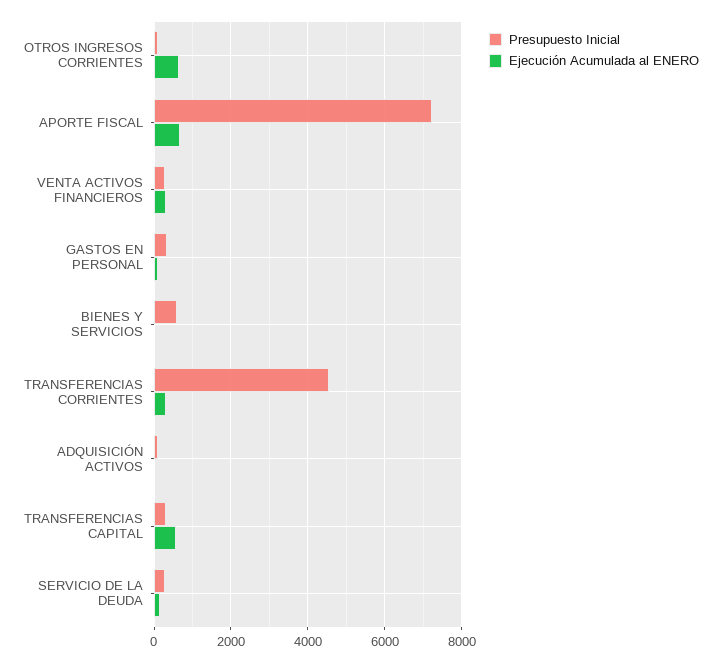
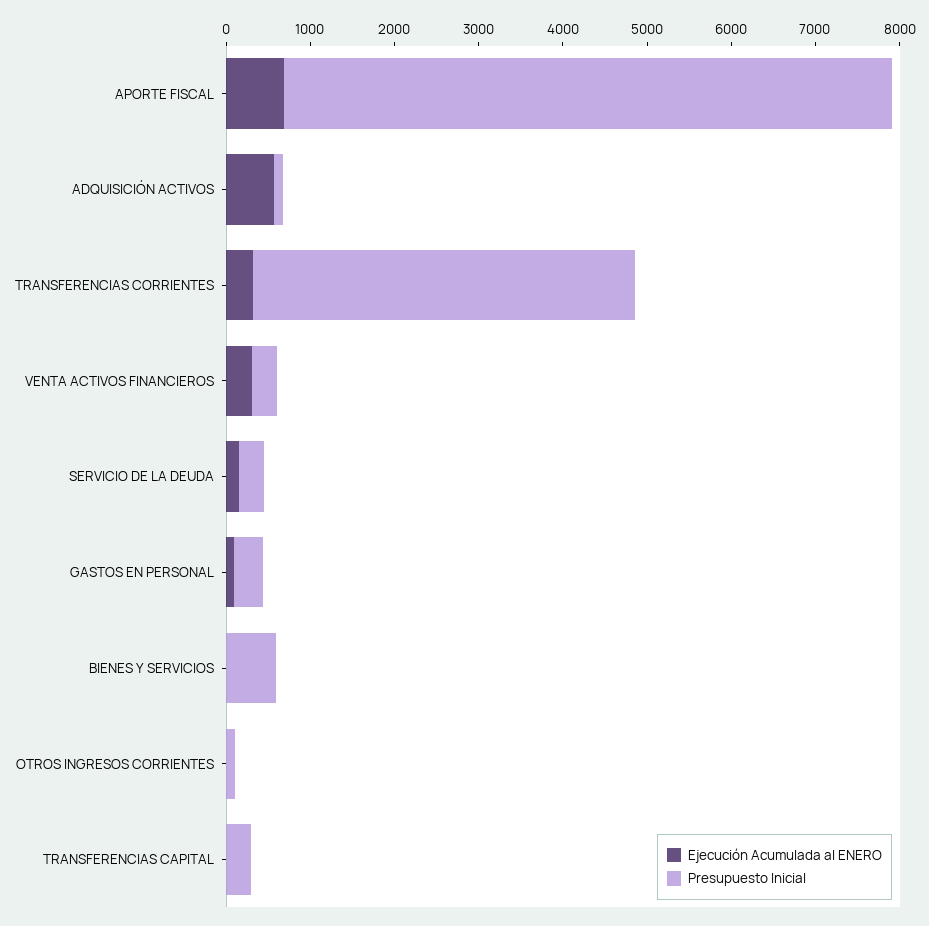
  {
    "Presupuesto Inicial": {
      "OTROS INGRESOS CORRIENTES": 200,
      "APORTE FISCAL": 7200,
      "VENTA ACTIVOS FINANCIEROS": 200,
      "GASTOS EN PERSONAL": 400,
      "BIENES Y SERVICIOS": 600,
      "TRANSFERENCIAS CORRIENTES": 4600,
      "ADQUISICIÓN ACTIVOS": 200,
      "TRANSFERENCIAS CAPITAL": 400,
      "SERVICIO DE LA DEUDA": 200
    },
    "Ejecución Acumulada al ENERO": {
-     "OTROS INGRESOS CORRIENTES": 600,
+     "OTROS INGRESOS CORRIENTES": 0,
      "APORTE FISCAL": 600,
      "VENTA ACTIVOS FINANCIEROS": 400,
      "GASTOS EN PERSONAL": 0,
      "BIENES Y SERVICIOS": 0,
      "TRANSFERENCIAS CORRIENTES": 400,
-     "ADQUISICIÓN ACTIVOS": 0,
+     "ADQUISICIÓN ACTIVOS": 600,
-     "TRANSFERENCIAS CAPITAL": 600,
+     "TRANSFERENCIAS CAPITAL": 0,
      "SERVICIO DE LA DEUDA": 200
    }
  }

